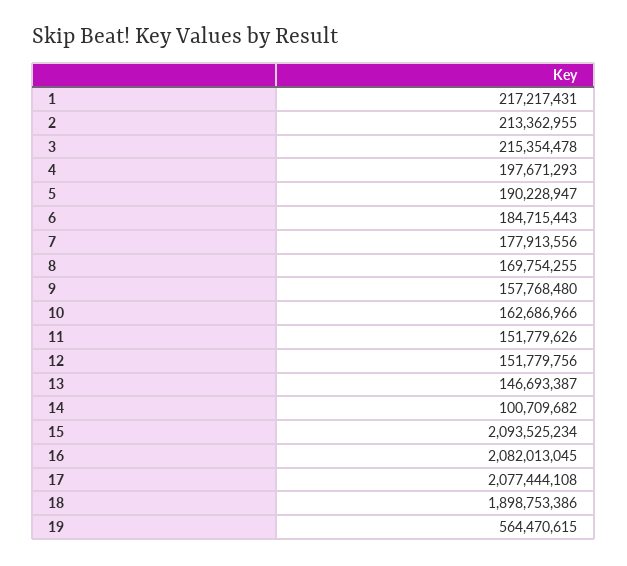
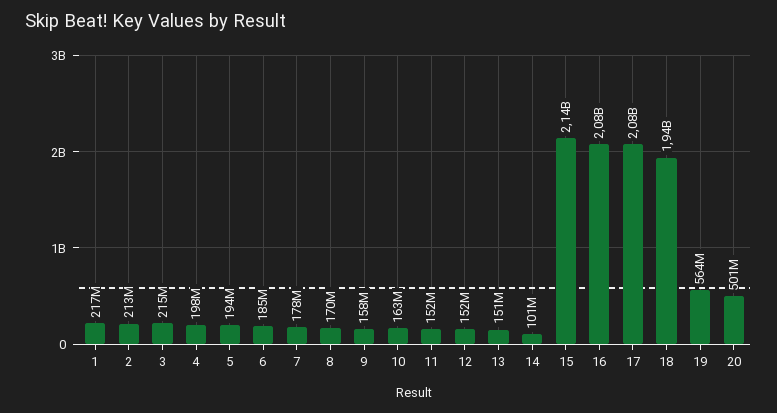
  {
    "1": 217217431,
    "2": 213362955,
    "3": 215354478,
    "4": 197671293,
-   "5": 190228947,
+   "5": 194000000,
    "6": 184715443,
    "7": 177913556,
    "8": 169754255,
    "9": 157768480,
    "10": 162686966,
    "11": 151779626,
    "12": 151779756,
-   "13": 146693387,
+   "13": 151000000,
    "14": 100709682,
-   "15": 2093525234,
+   "15": 2140000000,
    "16": 2082013045,
    "17": 2077444108,
-   "18": 1898753386,
+   "18": 1940000000,
-   "19": 564470615
+   "19": 564470615,
+   "20": 501000000
  }

